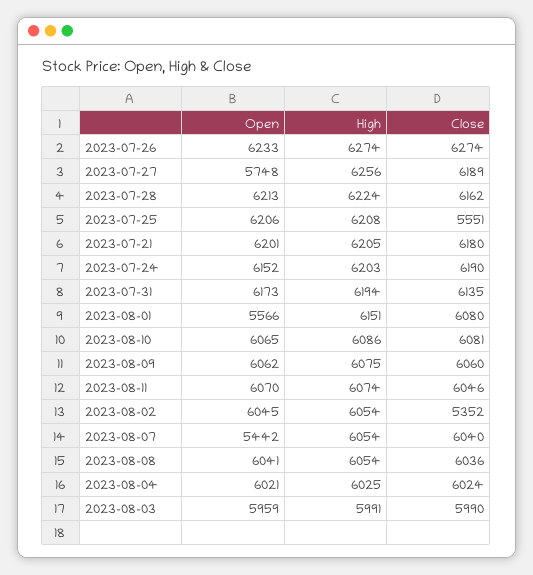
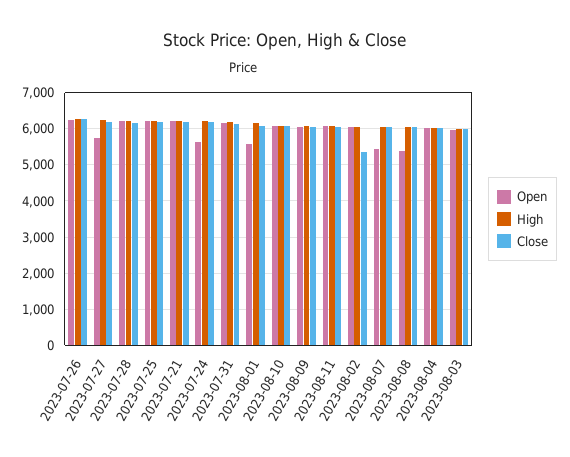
  {
    "Open": {
      "2023-07-26": 6233,
      "2023-07-27": 5748,
      "2023-07-28": 6213,
      "2023-07-25": 6206,
      "2023-07-21": 6201,
-     "2023-07-24": 6152,
+     "2023-07-24": 5600,
      "2023-07-31": 6173,
      "2023-08-01": 5566,
      "2023-08-10": 6065,
      "2023-08-09": 6062,
      "2023-08-11": 6070,
      "2023-08-02": 6045,
      "2023-08-07": 5442,
-     "2023-08-08": 6041,
+     "2023-08-08": 5400,
      "2023-08-04": 6021,
      "2023-08-03": 5959
    },
    "High": {
      "2023-07-26": 6274,
      "2023-07-27": 6256,
      "2023-07-28": 6224,
      "2023-07-25": 6208,
      "2023-07-21": 6205,
      "2023-07-24": 6203,
      "2023-07-31": 6194,
      "2023-08-01": 6151,
      "2023-08-10": 6086,
      "2023-08-09": 6075,
      "2023-08-11": 6074,
      "2023-08-02": 6054,
      "2023-08-07": 6054,
      "2023-08-08": 6054,
      "2023-08-04": 6025,
      "2023-08-03": 5991
    },
    "Close": {
      "2023-07-26": 6274,
      "2023-07-27": 6189,
      "2023-07-28": 6162,
-     "2023-07-25": 5551,
+     "2023-07-25": 6200,
      "2023-07-21": 6180,
      "2023-07-24": 6190,
      "2023-07-31": 6135,
      "2023-08-01": 6080,
      "2023-08-10": 6081,
      "2023-08-09": 6060,
      "2023-08-11": 6046,
      "2023-08-02": 5352,
      "2023-08-07": 6040,
      "2023-08-08": 6036,
      "2023-08-04": 6024,
      "2023-08-03": 5990
    }
  }

